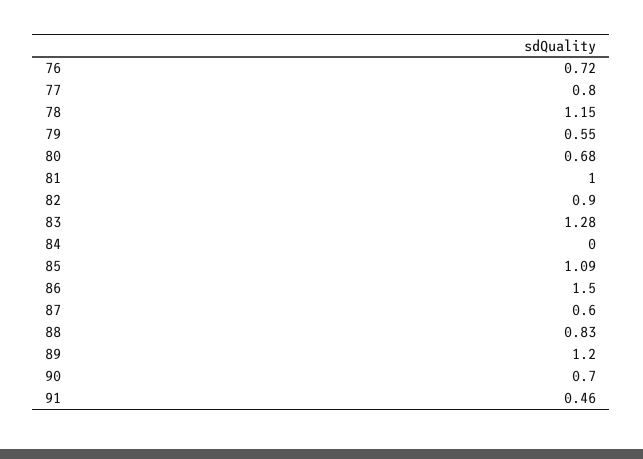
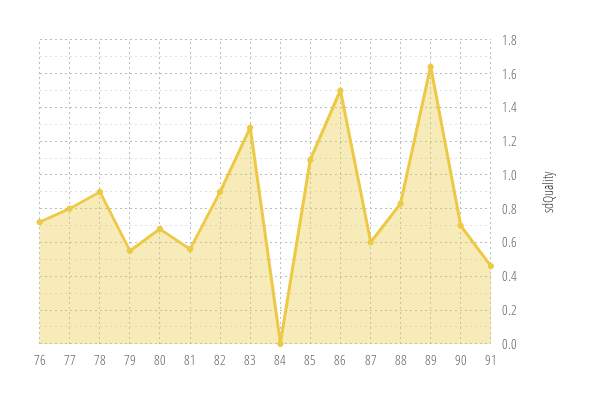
  {
    "76": 0.72,
    "77": 0.8,
-   "78": 1.15,
+   "78": 0.9,
    "79": 0.55,
    "80": 0.68,
-   "81": 1,
+   "81": 0.55,
    "82": 0.9,
    "83": 1.28,
    "84": 0,
    "85": 1.09,
    "86": 1.5,
    "87": 0.6,
    "88": 0.83,
-   "89": 1.2,
+   "89": 1.65,
    "90": 0.7,
    "91": 0.46
  }

